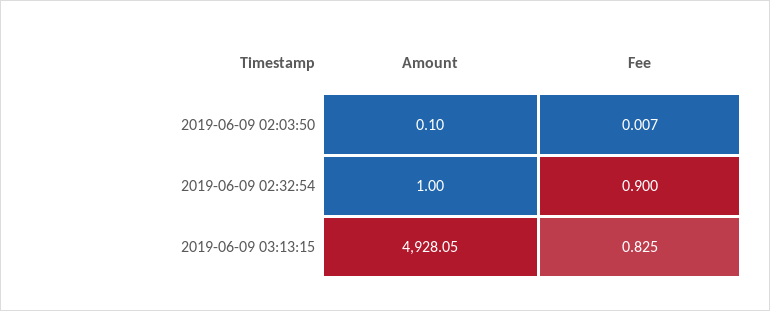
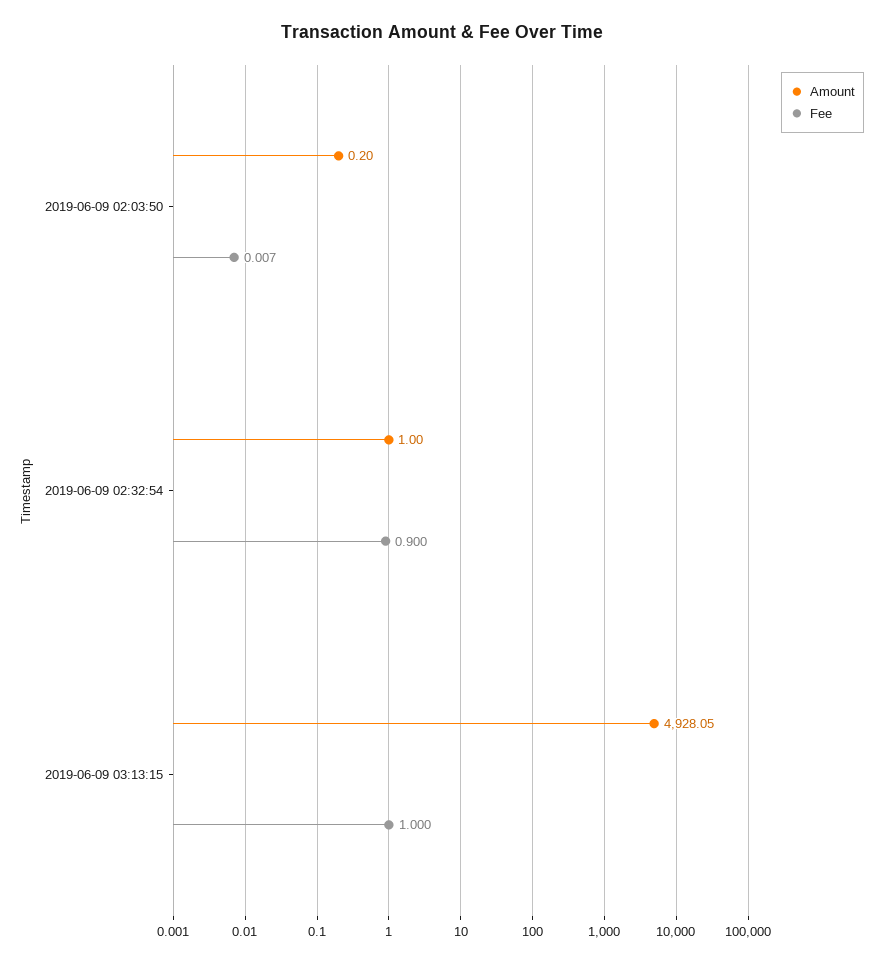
  {
    "Amount": {
-     "2019-06-09 02:03:50": 0.1,
+     "2019-06-09 02:03:50": 0.2,
      "2019-06-09 02:32:54": 1,
      "2019-06-09 03:13:15": 4928.05
    },
    "Fee": {
      "2019-06-09 02:03:50": 0.007,
      "2019-06-09 02:32:54": 0.9,
-     "2019-06-09 03:13:15": 0.825
+     "2019-06-09 03:13:15": 1
    }
  }

